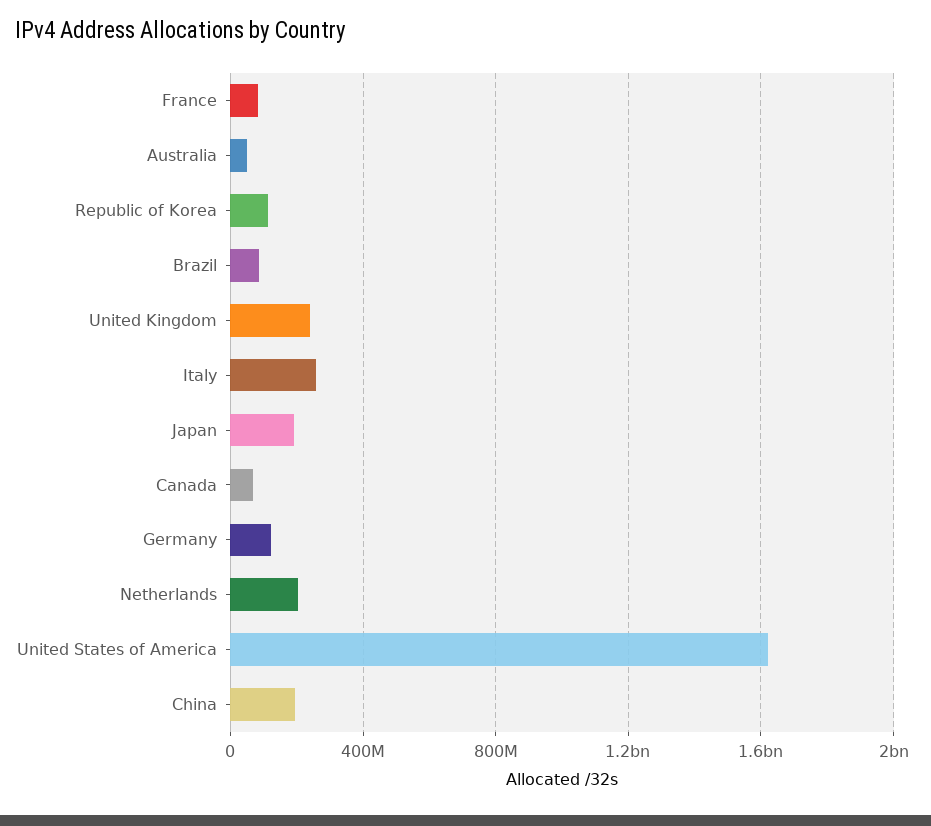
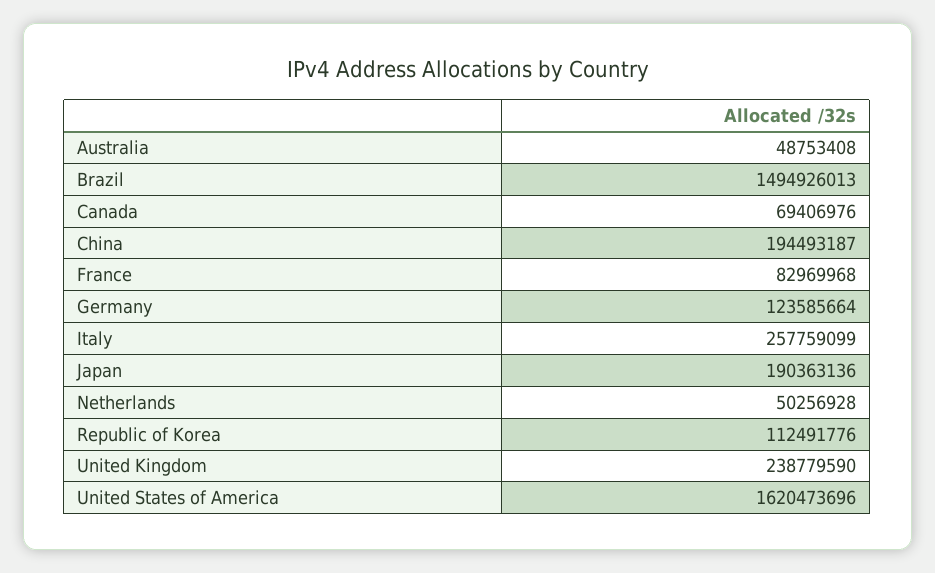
  {
    "France": 82969968,
    "Australia": 48753408,
    "Republic of Korea": 112491776,
-   "Brazil": 100000000,
+   "Brazil": 1494926013,
    "United Kingdom": 238779590,
    "Italy": 257759099,
    "Japan": 190363136,
    "Canada": 69406976,
    "Germany": 123585664,
-   "Netherlands": 200000000,
+   "Netherlands": 50256928,
    "United States of America": 1620473696,
    "China": 194493187
  }

